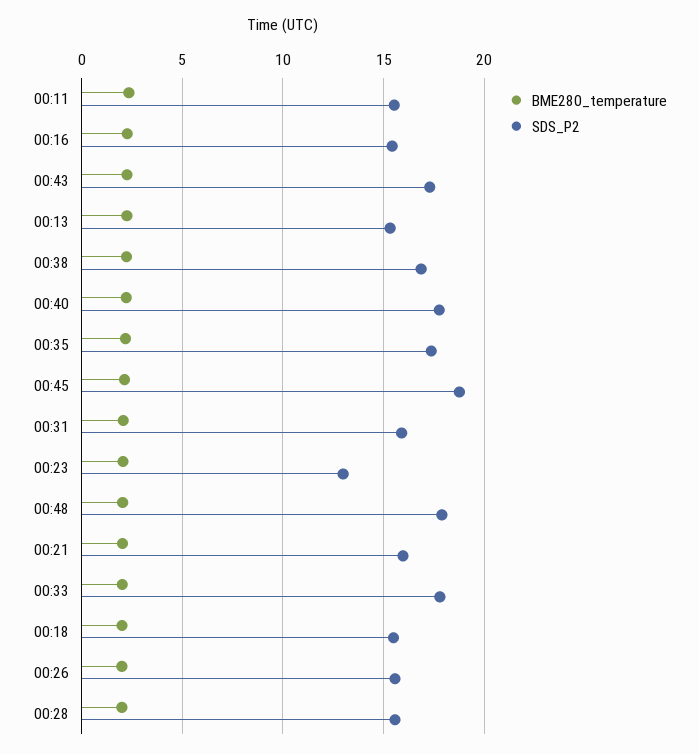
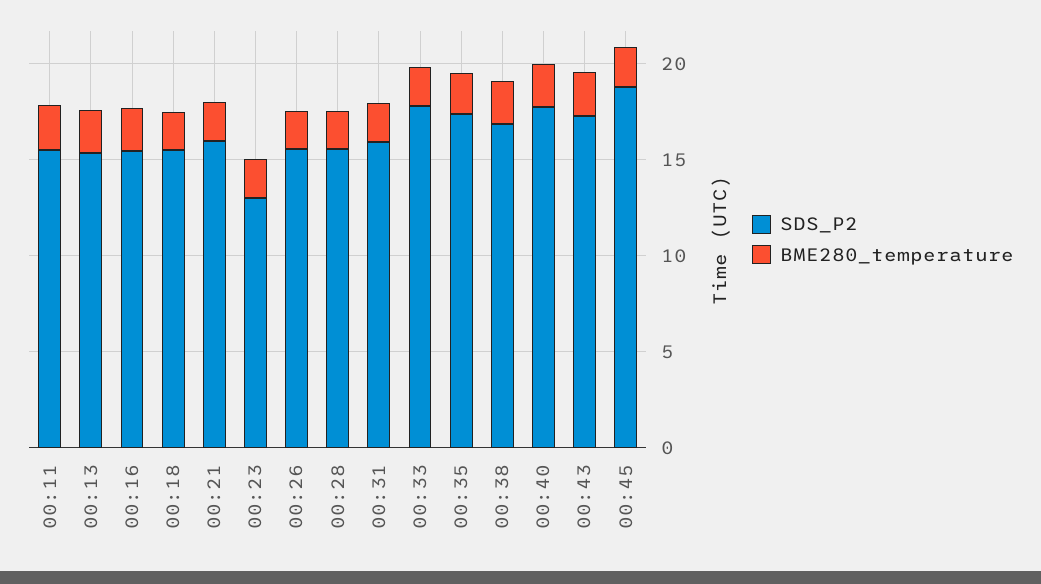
  {
    "BME280_temperature": {
      "00:11": 2.5,
      "00:16": 2.5,
      "00:43": 2.5,
      "00:13": 2,
      "00:38": 2,
      "00:40": 2,
      "00:35": 2,
      "00:45": 2,
      "00:31": 2,
      "00:23": 2,
-     "00:48": 2,
      "00:21": 2,
      "00:33": 2,
      "00:18": 2,
      "00:26": 2,
      "00:28": 2
    },
    "SDS_P2": {
      "00:11": 15.5,
      "00:16": 15.5,
      "00:43": 17.5,
      "00:13": 15.5,
      "00:38": 17,
      "00:40": 18,
      "00:35": 17.5,
      "00:45": 19,
      "00:31": 16,
      "00:23": 13,
-     "00:48": 18,
      "00:21": 16,
      "00:33": 18,
      "00:18": 15.5,
      "00:26": 15.5,
      "00:28": 15.5
    }
  }

